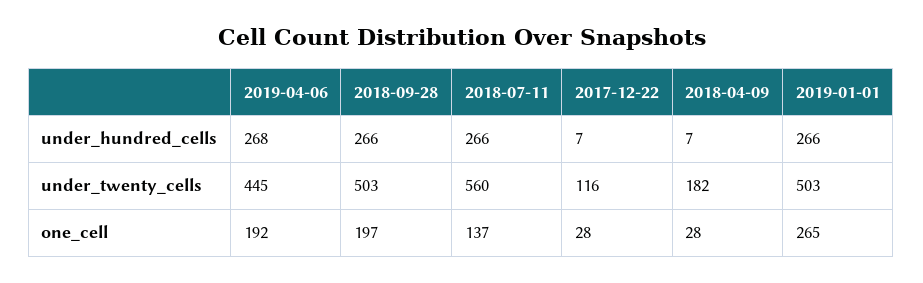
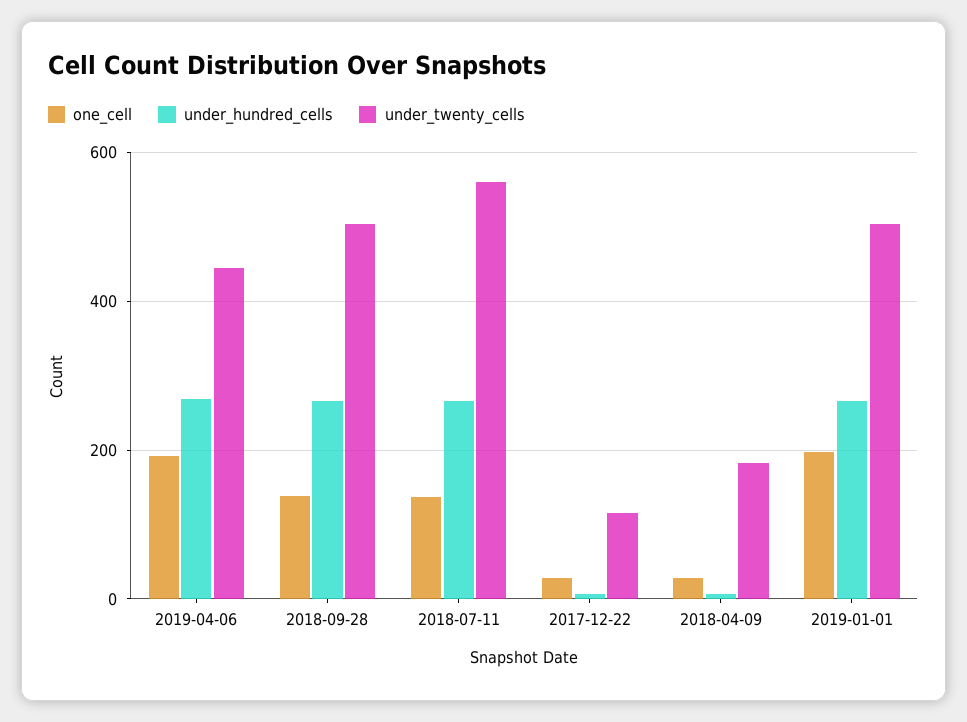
  {
    "under_hundred_cells": {
      "2019-04-06": 268,
      "2018-09-28": 266,
      "2018-07-11": 266,
      "2017-12-22": 7,
      "2018-04-09": 7,
      "2019-01-01": 266
    },
    "under_twenty_cells": {
      "2019-04-06": 445,
      "2018-09-28": 503,
      "2018-07-11": 560,
      "2017-12-22": 116,
      "2018-04-09": 182,
      "2019-01-01": 503
    },
    "one_cell": {
      "2019-04-06": 192,
-     "2018-09-28": 197,
+     "2018-09-28": 140,
      "2018-07-11": 137,
      "2017-12-22": 28,
      "2018-04-09": 28,
-     "2019-01-01": 265
+     "2019-01-01": 200
    }
  }

